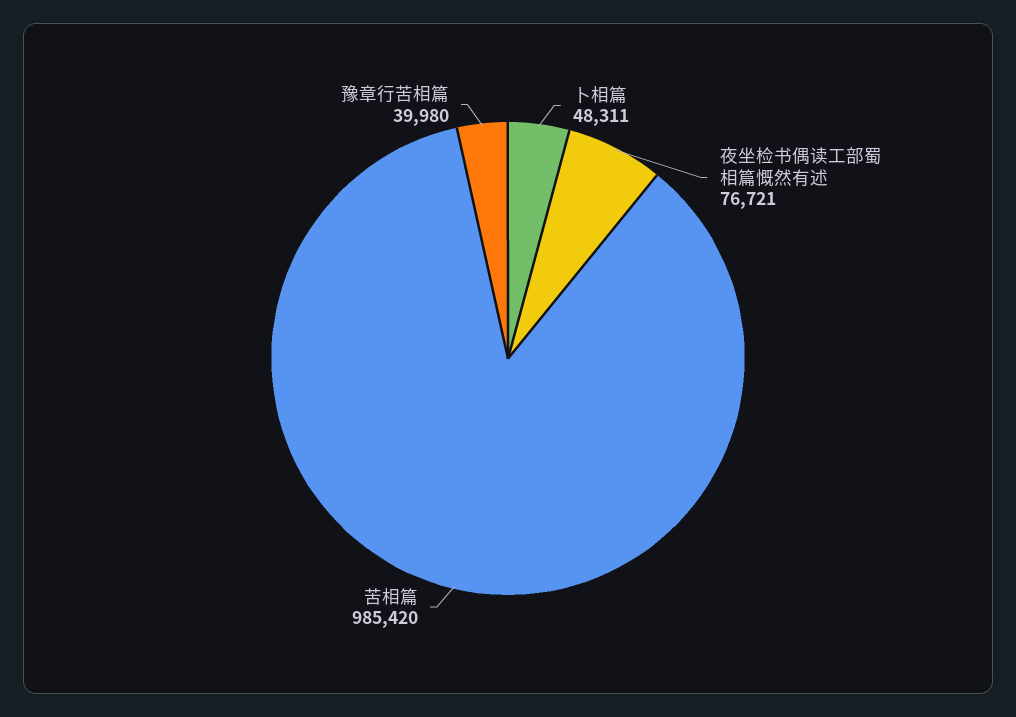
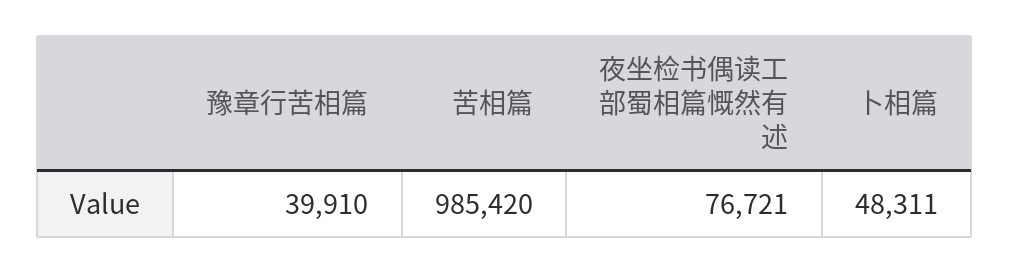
  {
    "卜相篇": 48311,
    "夜坐检书偶读工部蜀相篇慨然有述": 76721,
    "苦相篇": 985420,
-   "豫章行苦相篇": 39980
+   "豫章行苦相篇": 39910
  }

